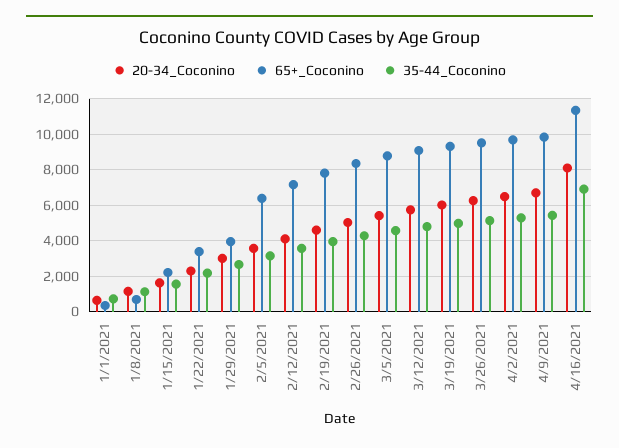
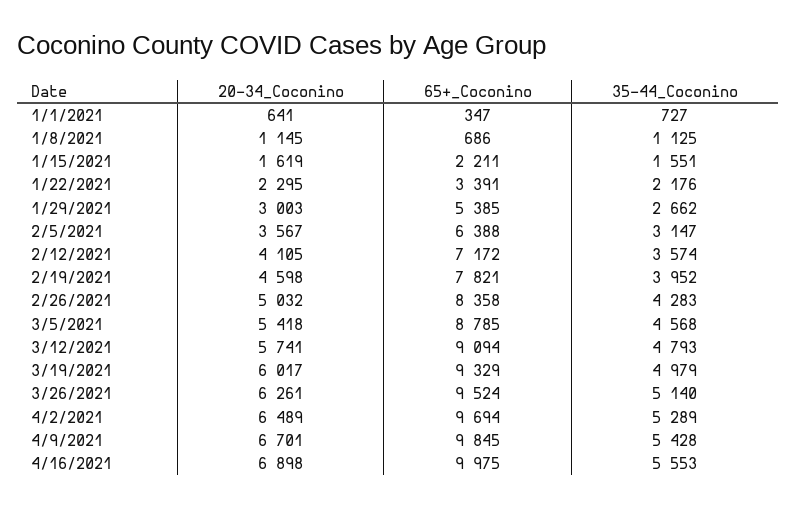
  {
    "20-34_Coconino": {
      "1/1/2021": 641,
      "1/8/2021": 1145,
      "1/15/2021": 1619,
      "1/22/2021": 2295,
      "1/29/2021": 3003,
      "2/5/2021": 3567,
      "2/12/2021": 4105,
      "2/19/2021": 4598,
      "2/26/2021": 5032,
      "3/5/2021": 5418,
      "3/12/2021": 5741,
      "3/19/2021": 6017,
      "3/26/2021": 6261,
      "4/2/2021": 6489,
      "4/9/2021": 6701,
-     "4/16/2021": 8000
+     "4/16/2021": 6898
    },
    "65+_Coconino": {
      "1/1/2021": 347,
      "1/8/2021": 686,
      "1/15/2021": 2211,
      "1/22/2021": 3391,
-     "1/29/2021": 4000,
+     "1/29/2021": 5385,
      "2/5/2021": 6388,
      "2/12/2021": 7172,
      "2/19/2021": 7821,
      "2/26/2021": 8358,
      "3/5/2021": 8785,
      "3/12/2021": 9094,
      "3/19/2021": 9329,
      "3/26/2021": 9524,
      "4/2/2021": 9694,
      "4/9/2021": 9845,
-     "4/16/2021": 11500
+     "4/16/2021": 9975
    },
    "35-44_Coconino": {
      "1/1/2021": 727,
      "1/8/2021": 1125,
      "1/15/2021": 1551,
      "1/22/2021": 2176,
      "1/29/2021": 2662,
      "2/5/2021": 3147,
      "2/12/2021": 3574,
      "2/19/2021": 3952,
      "2/26/2021": 4283,
      "3/5/2021": 4568,
      "3/12/2021": 4793,
      "3/19/2021": 4979,
      "3/26/2021": 5140,
      "4/2/2021": 5289,
      "4/9/2021": 5428,
-     "4/16/2021": 7000
+     "4/16/2021": 5553
    }
  }

